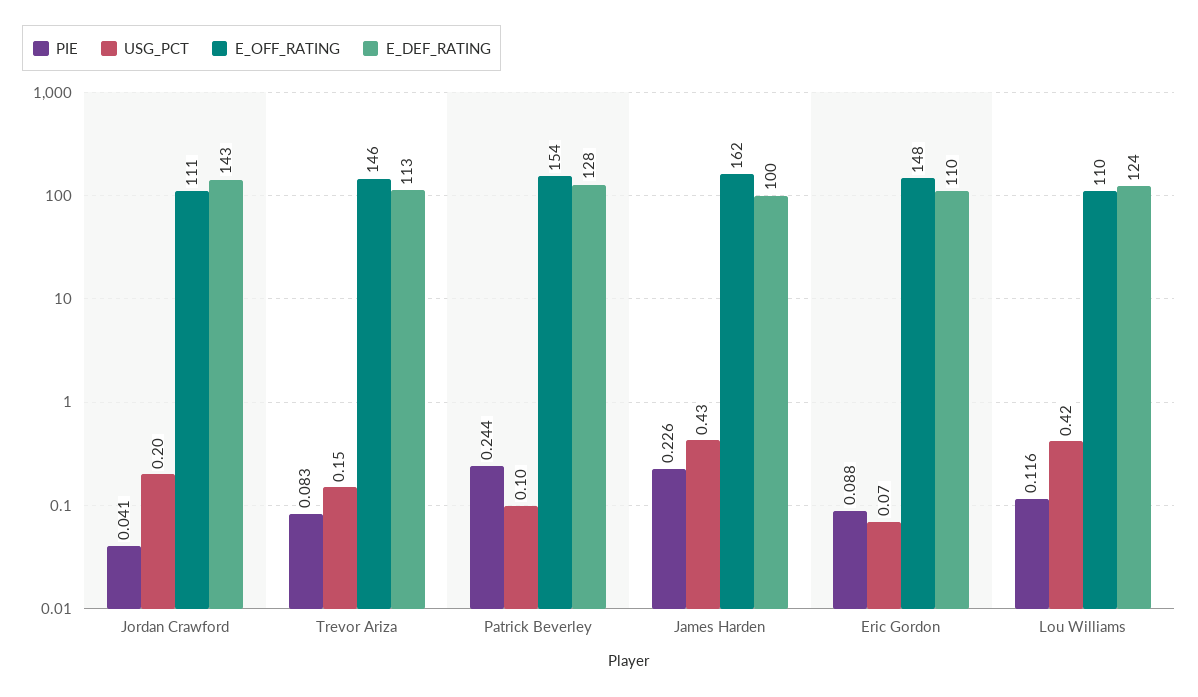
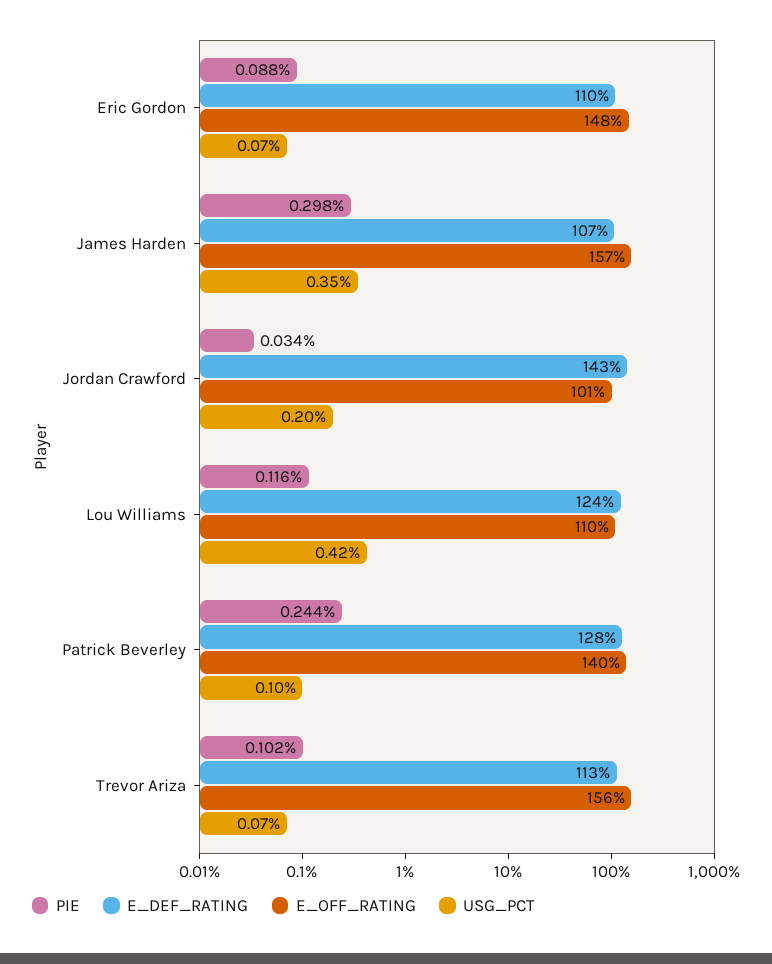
  {
    "PIE": {
-     "Jordan Crawford": 0.041,
+     "Jordan Crawford": 0.034,
-     "Trevor Ariza": 0.083,
+     "Trevor Ariza": 0.102,
      "Patrick Beverley": 0.244,
-     "James Harden": 0.226,
+     "James Harden": 0.298,
      "Eric Gordon": 0.088,
      "Lou Williams": 0.116
    },
    "USG_PCT": {
      "Jordan Crawford": 0.2,
-     "Trevor Ariza": 0.15,
+     "Trevor Ariza": 0.07,
      "Patrick Beverley": 0.1,
-     "James Harden": 0.43,
+     "James Harden": 0.35,
      "Eric Gordon": 0.07,
      "Lou Williams": 0.42
    },
    "E_OFF_RATING": {
-     "Jordan Crawford": 111,
+     "Jordan Crawford": 101,
-     "Trevor Ariza": 146,
+     "Trevor Ariza": 156,
-     "Patrick Beverley": 154,
+     "Patrick Beverley": 140,
-     "James Harden": 162,
+     "James Harden": 157,
      "Eric Gordon": 148,
      "Lou Williams": 110
    },
    "E_DEF_RATING": {
      "Jordan Crawford": 143,
      "Trevor Ariza": 113,
      "Patrick Beverley": 128,
-     "James Harden": 100,
+     "James Harden": 107,
      "Eric Gordon": 110,
      "Lou Williams": 124
    }
  }

